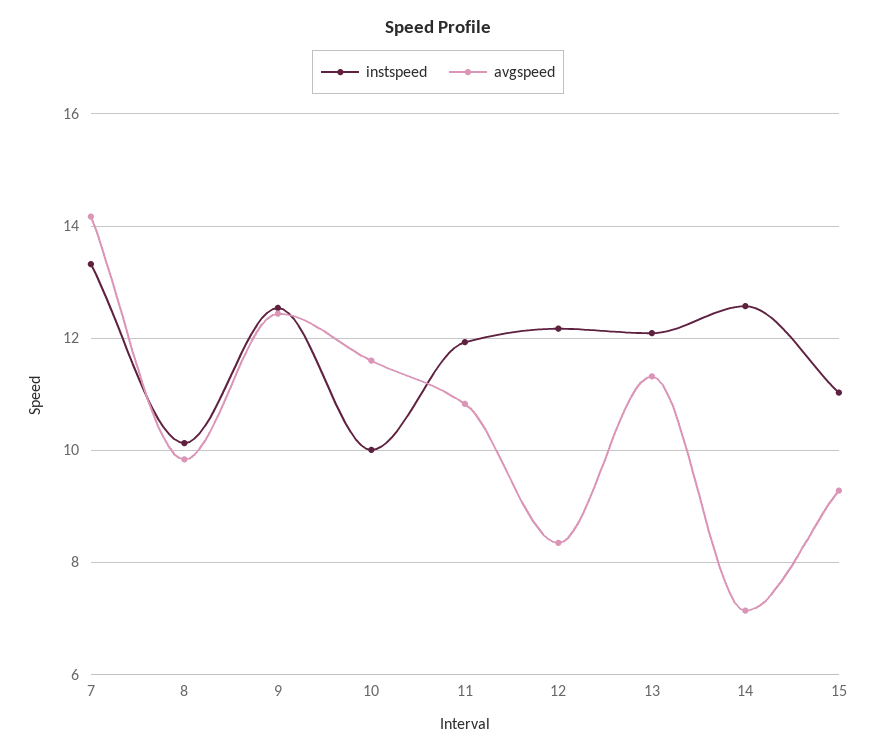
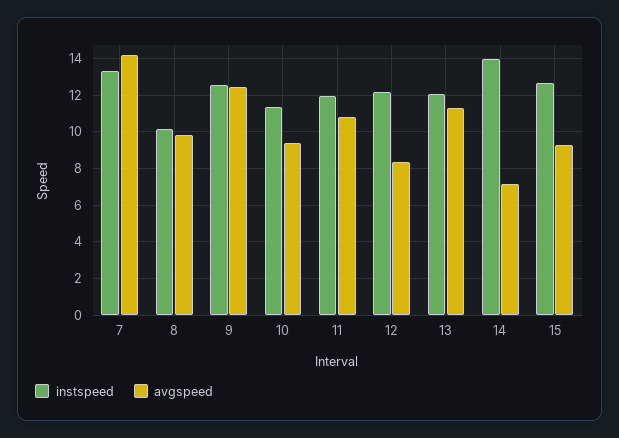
  {
    "instspeed": {
      "7": 13.4,
      "8": 10.2,
      "9": 12.6,
-     "10": 10,
+     "10": 11.5,
      "11": 12,
      "12": 12.2,
      "13": 12,
-     "14": 12.6,
+     "14": 14,
-     "15": 11
+     "15": 12.5
    },
    "avgspeed": {
      "7": 14.2,
      "8": 9.8,
      "9": 12.4,
-     "10": 11.6,
+     "10": 9.5,
      "11": 10.8,
      "12": 8.4,
      "13": 11.4,
      "14": 7.2,
      "15": 9.2
    }
  }

